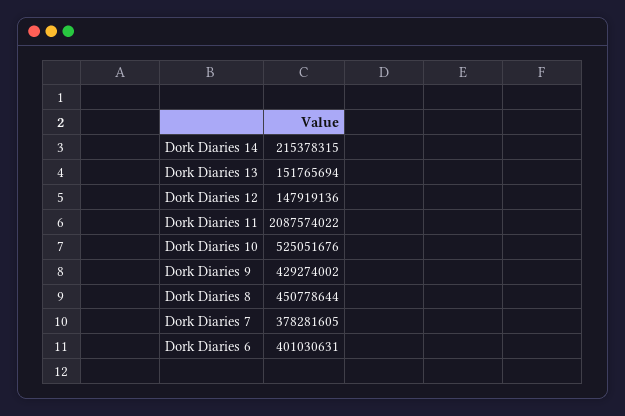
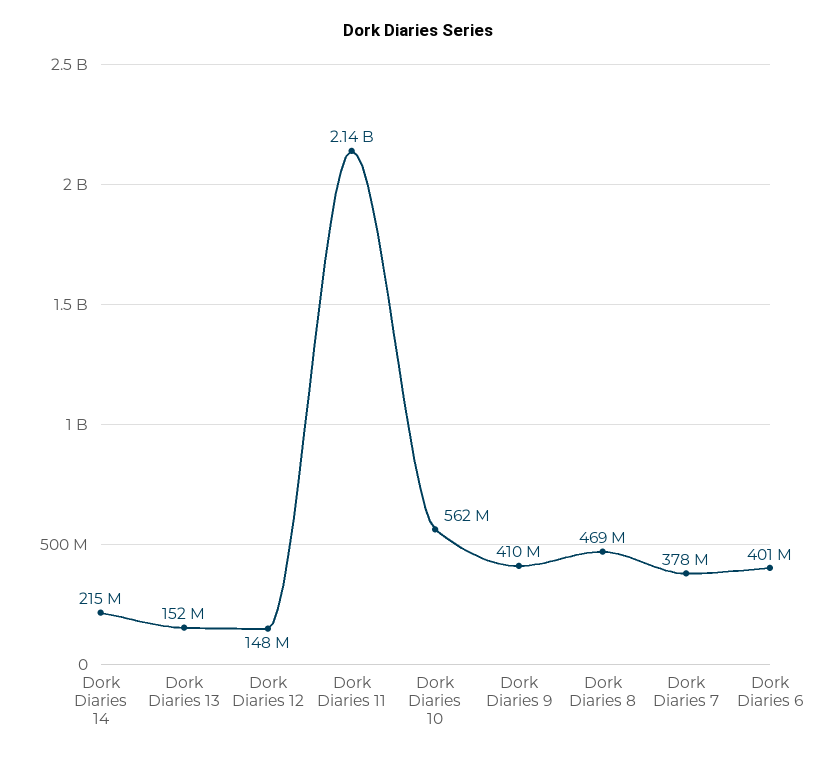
  {
    "Dork Diaries 14": 215378315,
    "Dork Diaries 13": 151765694,
    "Dork Diaries 12": 147919136,
-   "Dork Diaries 11": 2087574022,
+   "Dork Diaries 11": 2140000000,
-   "Dork Diaries 10": 525051676,
+   "Dork Diaries 10": 562000000,
-   "Dork Diaries 9": 429274002,
+   "Dork Diaries 9": 410000000,
-   "Dork Diaries 8": 450778644,
+   "Dork Diaries 8": 469000000,
    "Dork Diaries 7": 378281605,
    "Dork Diaries 6": 401030631
  }

